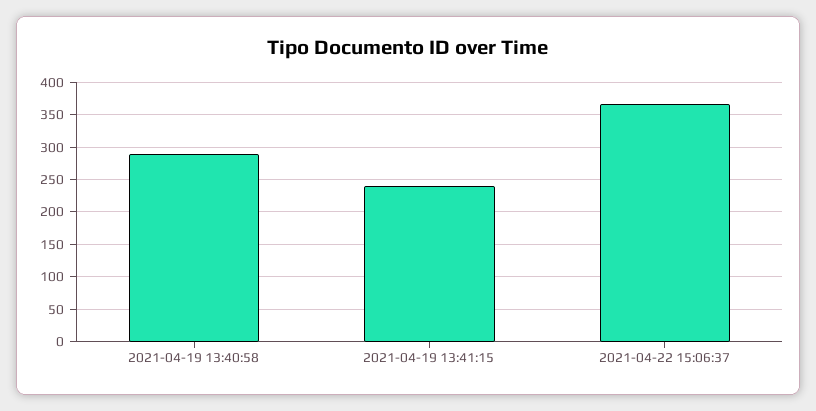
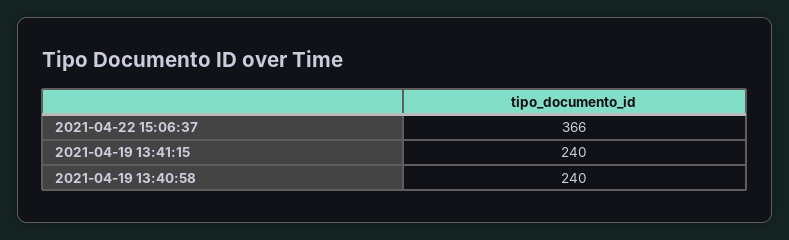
  {
-   "2021-04-19 13:40:58": 290,
+   "2021-04-19 13:40:58": 240,
    "2021-04-19 13:41:15": 240,
    "2021-04-22 15:06:37": 366
  }

